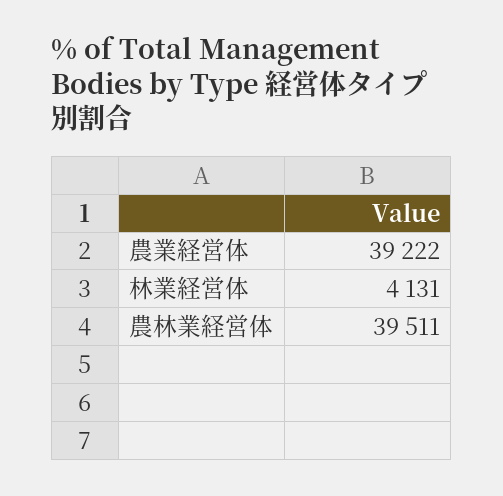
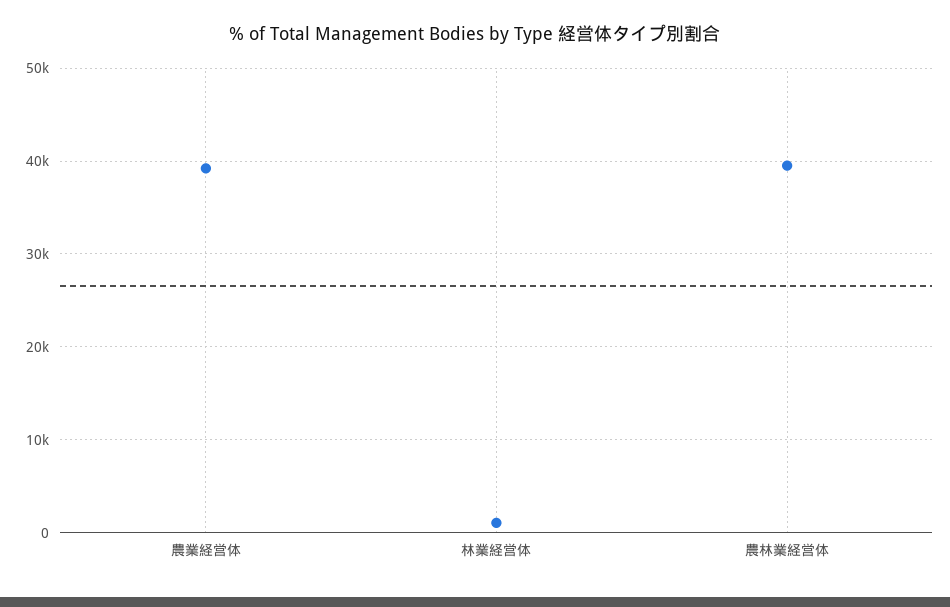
  {
    "農業経営体": 39222,
-   "林業経営体": 4131,
+   "林業経営体": 1000,
    "農林業経営体": 39511
  }

